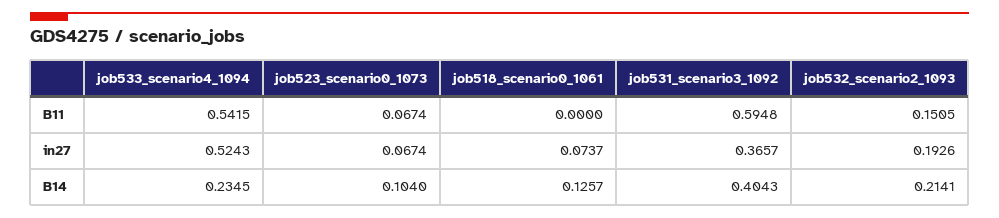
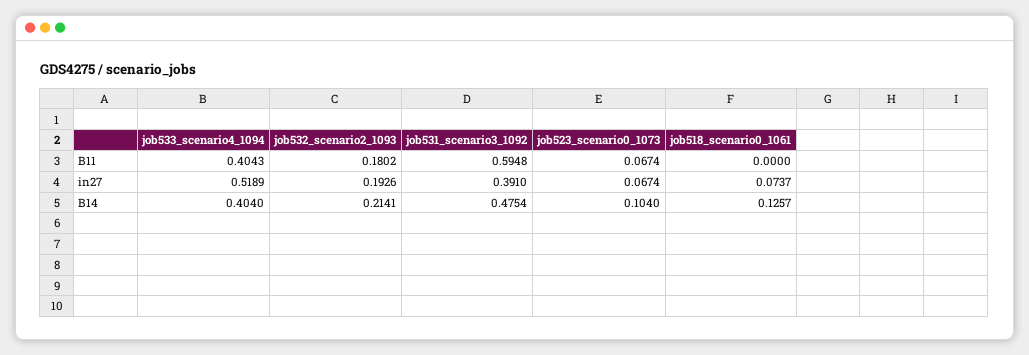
  {
    "job533_scenario4_1094": {
-     "B11": 0.5415,
+     "B11": 0.4043,
-     "in27": 0.5243,
+     "in27": 0.5189,
-     "B14": 0.2345
+     "B14": 0.404
    },
    "job523_scenario0_1073": {
      "B11": 0.0674,
      "in27": 0.0674,
      "B14": 0.104
    },
    "job518_scenario0_1061": {
      "B11": 0,
      "in27": 0.0737,
      "B14": 0.1257
    },
    "job531_scenario3_1092": {
      "B11": 0.5948,
-     "in27": 0.3657,
+     "in27": 0.391,
-     "B14": 0.4043
+     "B14": 0.4754
    },
    "job532_scenario2_1093": {
-     "B11": 0.1505,
+     "B11": 0.1802,
      "in27": 0.1926,
      "B14": 0.2141
    }
  }

